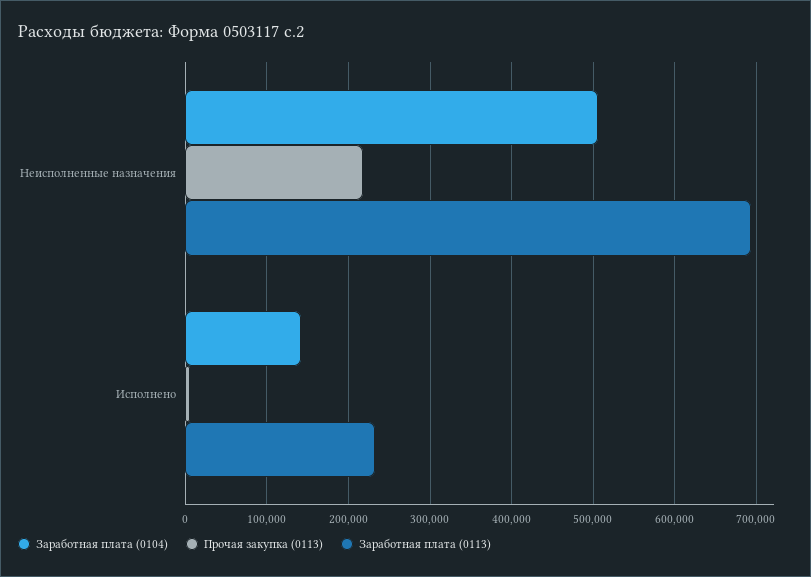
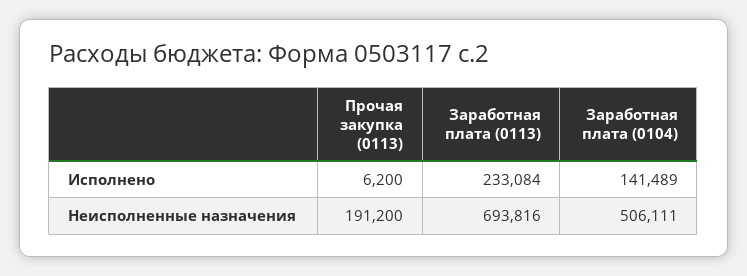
  {
    "Заработная плата (0104)": {
      "Неисполненные назначения": 506111,
      "Исполнено": 141489
    },
    "Прочая закупка (0113)": {
-     "Неисполненные назначения": 220000,
+     "Неисполненные назначения": 191200,
      "Исполнено": 6200
    },
    "Заработная плата (0113)": {
      "Неисполненные назначения": 693816,
      "Исполнено": 233084
    }
  }

